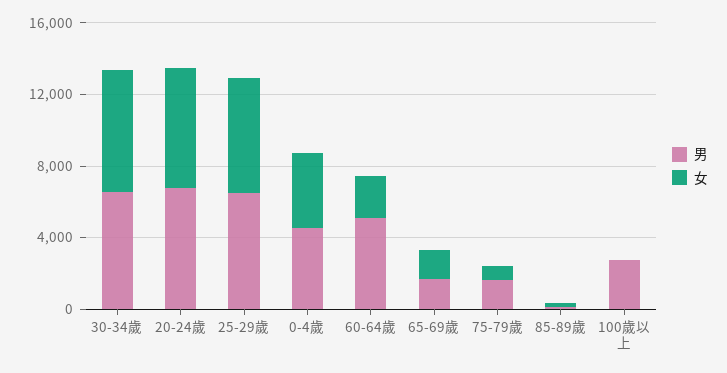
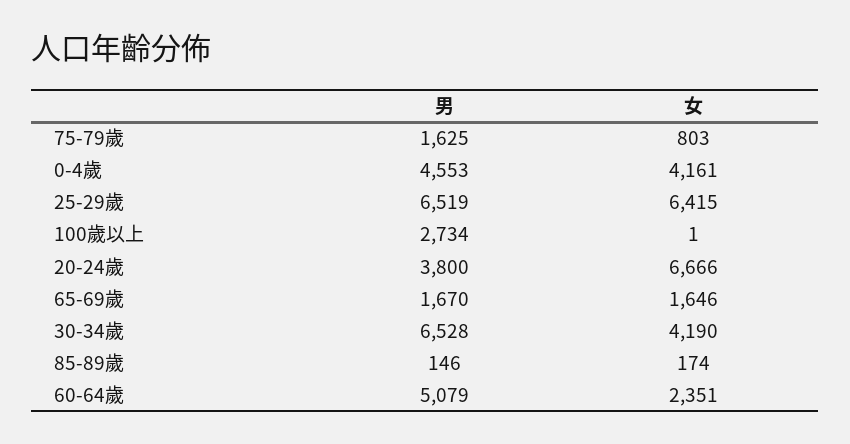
  {
    "男": {
      "30-34歲": 6528,
-     "20-24歲": 7000,
+     "20-24歲": 3800,
      "25-29歲": 6519,
      "0-4歲": 4553,
      "60-64歲": 5079,
      "65-69歲": 1670,
      "75-79歲": 1625,
      "85-89歲": 146,
      "100歲以上": 2734
    },
    "女": {
-     "30-34歲": 7000,
+     "30-34歲": 4190,
      "20-24歲": 6666,
      "25-29歲": 6415,
      "0-4歲": 4161,
      "60-64歲": 2351,
      "65-69歲": 1646,
      "75-79歲": 803,
      "85-89歲": 174,
      "100歲以上": 1
    }
  }

